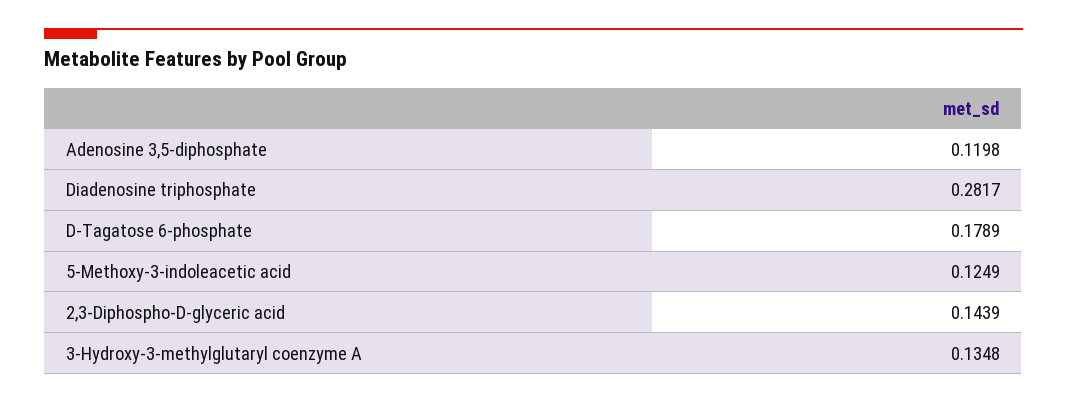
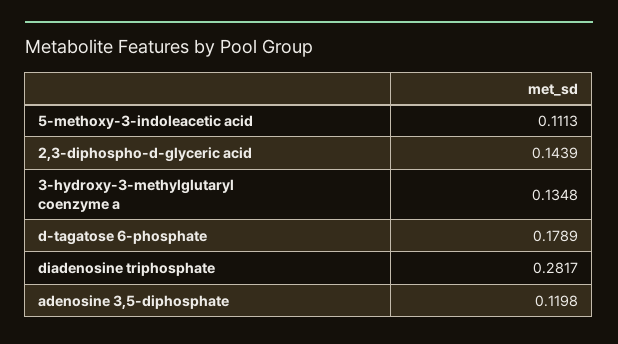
  {
    "Adenosine 3,5-diphosphate": 0.1198,
    "Diadenosine triphosphate": 0.2817,
    "D-Tagatose 6-phosphate": 0.1789,
-   "5-Methoxy-3-indoleacetic acid": 0.1249,
+   "5-Methoxy-3-indoleacetic acid": 0.1113,
    "2,3-Diphospho-D-glyceric acid": 0.1439,
    "3-Hydroxy-3-methylglutaryl coenzyme A": 0.1348
  }

